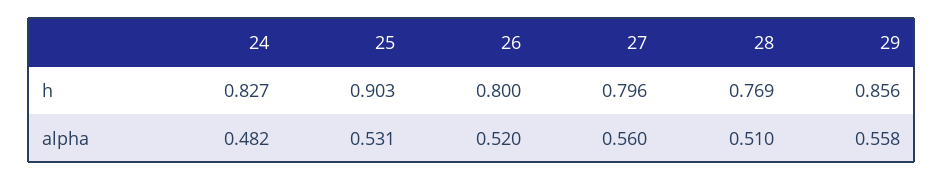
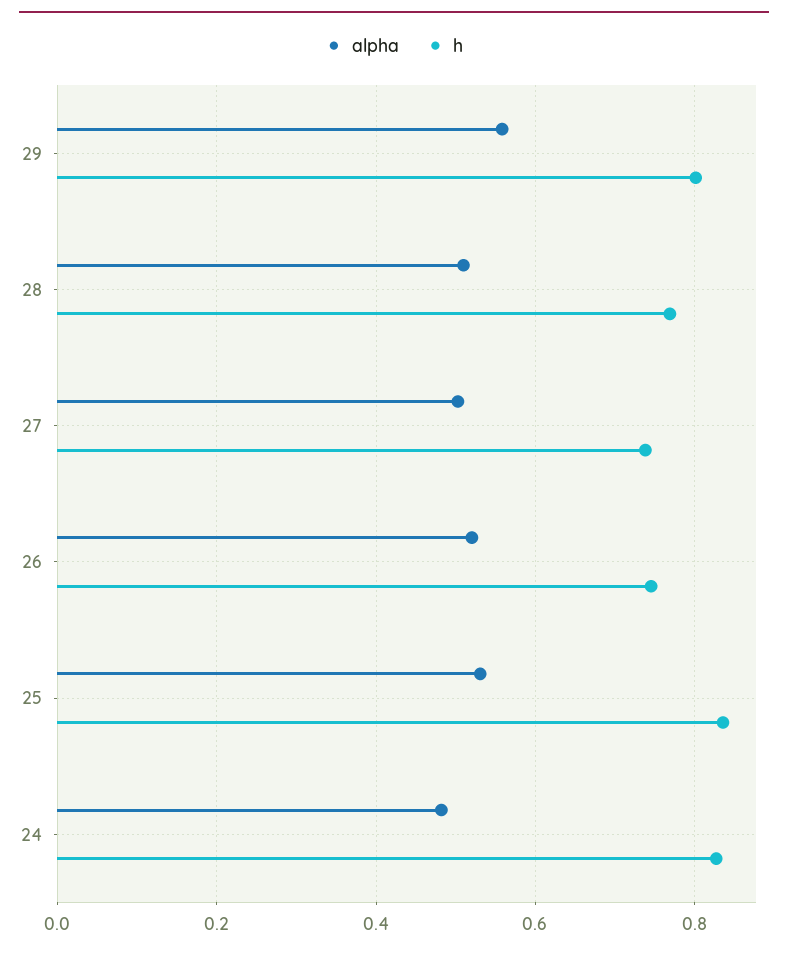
  {
    "h": {
      "24": 0.827,
-     "25": 0.903,
+     "25": 0.84,
-     "26": 0.8,
+     "26": 0.74,
-     "27": 0.796,
+     "27": 0.74,
      "28": 0.769,
-     "29": 0.856
+     "29": 0.8
    },
    "alpha": {
      "24": 0.482,
      "25": 0.531,
      "26": 0.52,
-     "27": 0.56,
+     "27": 0.5,
      "28": 0.51,
      "29": 0.558
    }
  }

